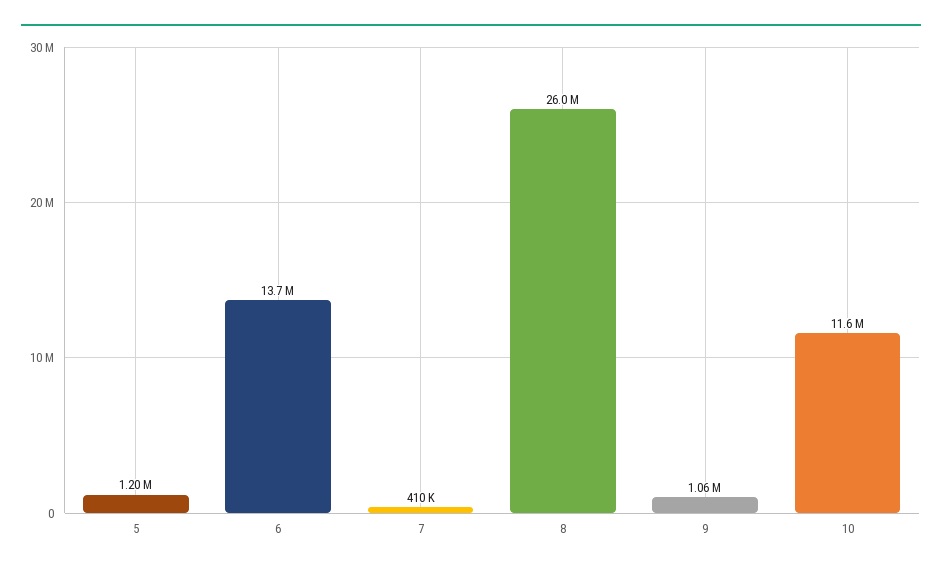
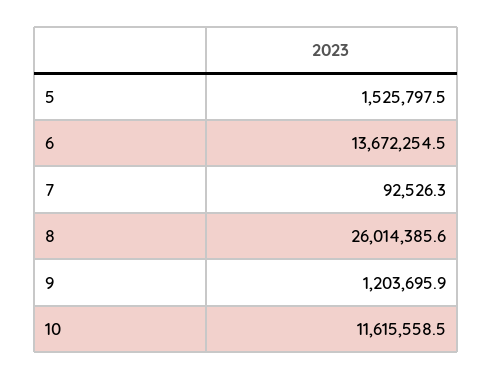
  {
-   "5": 1200000,
+   "5": 1525797.5,
    "6": 13672254.5,
-   "7": 410000,
+   "7": 92526.3,
    "8": 26014385.6,
-   "9": 1060000,
+   "9": 1203695.9,
    "10": 11615558.5
  }

